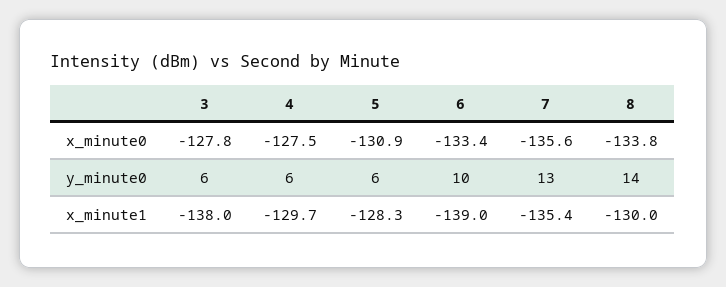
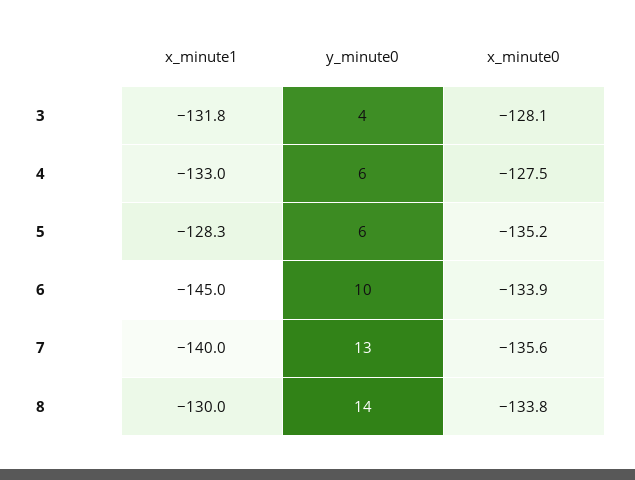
  {
    "3": {
-     "x_minute0": -127.8,
+     "x_minute0": -128.1,
-     "y_minute0": 6,
+     "y_minute0": 4,
-     "x_minute1": -138
+     "x_minute1": -131.8
    },
    "4": {
      "x_minute0": -127.5,
      "y_minute0": 6,
-     "x_minute1": -129.7
+     "x_minute1": -133
    },
    "5": {
-     "x_minute0": -130.9,
+     "x_minute0": -135.2,
      "y_minute0": 6,
      "x_minute1": -128.3
    },
    "6": {
-     "x_minute0": -133.4,
+     "x_minute0": -133.9,
      "y_minute0": 10,
-     "x_minute1": -139
+     "x_minute1": -145
    },
    "7": {
      "x_minute0": -135.6,
      "y_minute0": 13,
-     "x_minute1": -135.4
+     "x_minute1": -140
    },
    "8": {
      "x_minute0": -133.8,
      "y_minute0": 14,
      "x_minute1": -130
    }
  }

